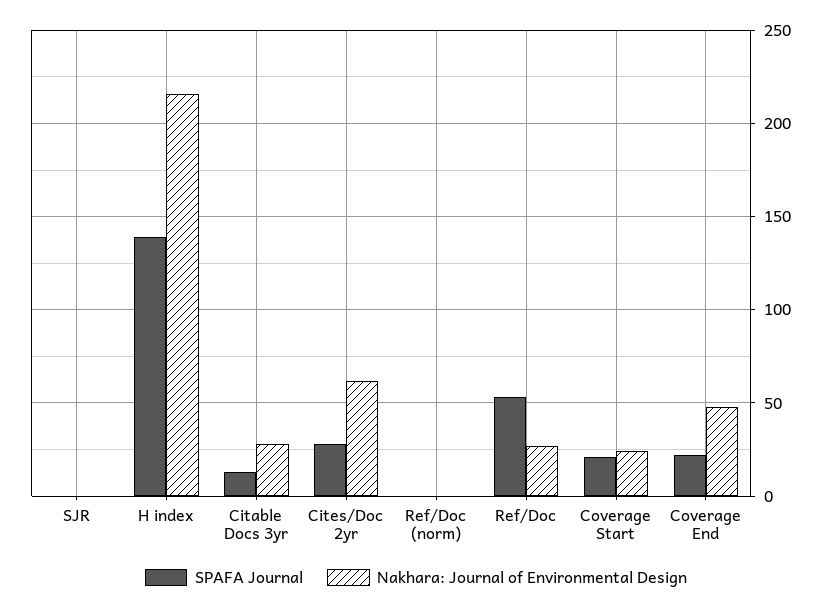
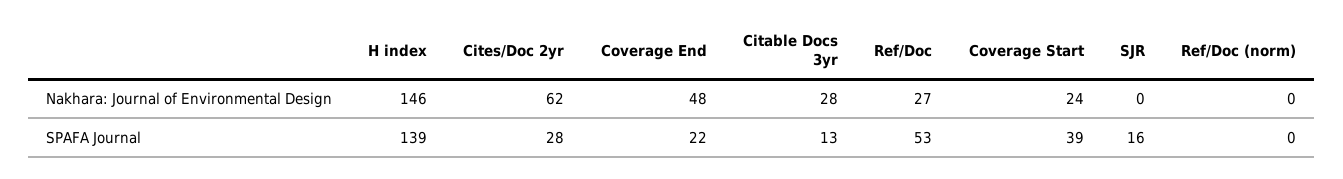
  {
    "SPAFA Journal": {
-     "SJR": 0,
+     "SJR": 16,
      "H index": 139,
      "Citable Docs 3yr": 13,
      "Cites/Doc 2yr": 28,
      "Ref/Doc (norm)": 0,
      "Ref/Doc": 53,
-     "Coverage Start": 20,
+     "Coverage Start": 39,
      "Coverage End": 22
    },
    "Nakhara: Journal of Environmental Design": {
      "SJR": 0,
-     "H index": 215,
+     "H index": 146,
      "Citable Docs 3yr": 28,
      "Cites/Doc 2yr": 62,
      "Ref/Doc (norm)": 0,
      "Ref/Doc": 27,
      "Coverage Start": 24,
      "Coverage End": 48
    }
  }

